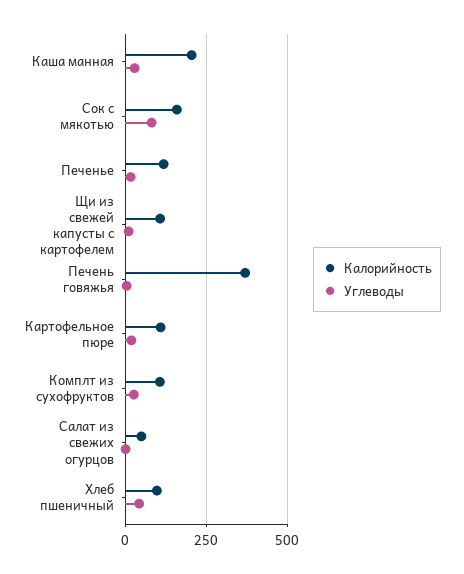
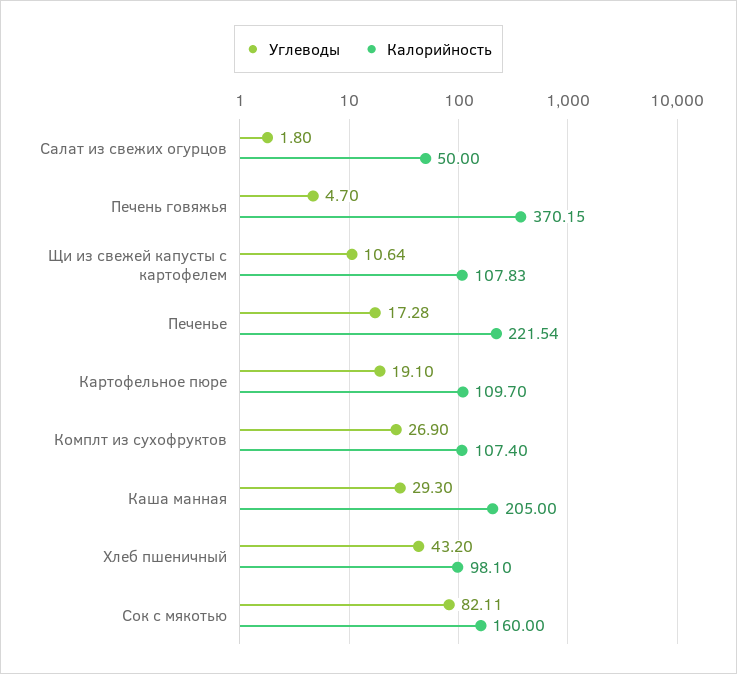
  {
    "Калорийность": {
      "Каша манная": 205,
      "Сок с мякотью": 160,
-     "Печенье": 125,
+     "Печенье": 221.54,
      "Щи из свежей капусты с картофелем": 107.83,
      "Печень говяжья": 370.15,
      "Картофельное пюре": 109.7,
      "Комплт из сухофруктов": 107.4,
      "Салат из свежих огурцов": 50,
      "Хлеб пшеничный": 98.1
    },
    "Углеводы": {
      "Каша манная": 29.3,
      "Сок с мякотью": 82.11,
      "Печенье": 17.28,
      "Щи из свежей капусты с картофелем": 10.64,
      "Печень говяжья": 4.7,
      "Картофельное пюре": 19.1,
      "Комплт из сухофруктов": 26.9,
      "Салат из свежих огурцов": 1.8,
      "Хлеб пшеничный": 43.2
    }
  }

